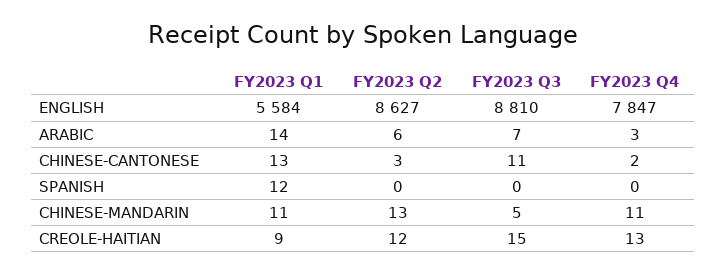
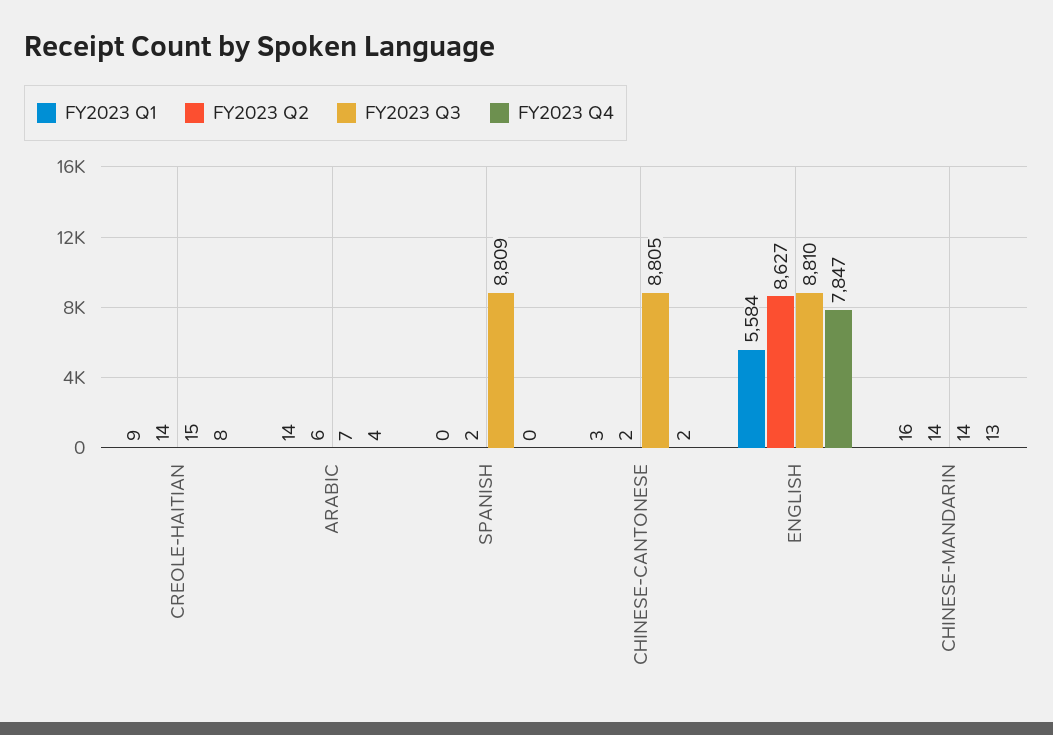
  {
    "FY2023 Q1": {
      "ENGLISH": 5584,
      "ARABIC": 14,
-     "CHINESE-CANTONESE": 13,
+     "CHINESE-CANTONESE": 3,
-     "SPANISH": 12,
+     "SPANISH": 0,
-     "CHINESE-MANDARIN": 11,
+     "CHINESE-MANDARIN": 16,
      "CREOLE-HAITIAN": 9
    },
    "FY2023 Q2": {
      "ENGLISH": 8627,
      "ARABIC": 6,
-     "CHINESE-CANTONESE": 3,
+     "CHINESE-CANTONESE": 2,
-     "SPANISH": 0,
+     "SPANISH": 2,
-     "CHINESE-MANDARIN": 13,
+     "CHINESE-MANDARIN": 14,
-     "CREOLE-HAITIAN": 12
+     "CREOLE-HAITIAN": 14
    },
    "FY2023 Q3": {
      "ENGLISH": 8810,
      "ARABIC": 7,
-     "CHINESE-CANTONESE": 11,
+     "CHINESE-CANTONESE": 8805,
-     "SPANISH": 0,
+     "SPANISH": 8809,
-     "CHINESE-MANDARIN": 5,
+     "CHINESE-MANDARIN": 14,
      "CREOLE-HAITIAN": 15
    },
    "FY2023 Q4": {
      "ENGLISH": 7847,
-     "ARABIC": 3,
+     "ARABIC": 4,
      "CHINESE-CANTONESE": 2,
      "SPANISH": 0,
-     "CHINESE-MANDARIN": 11,
+     "CHINESE-MANDARIN": 13,
-     "CREOLE-HAITIAN": 13
+     "CREOLE-HAITIAN": 8
    }
  }

